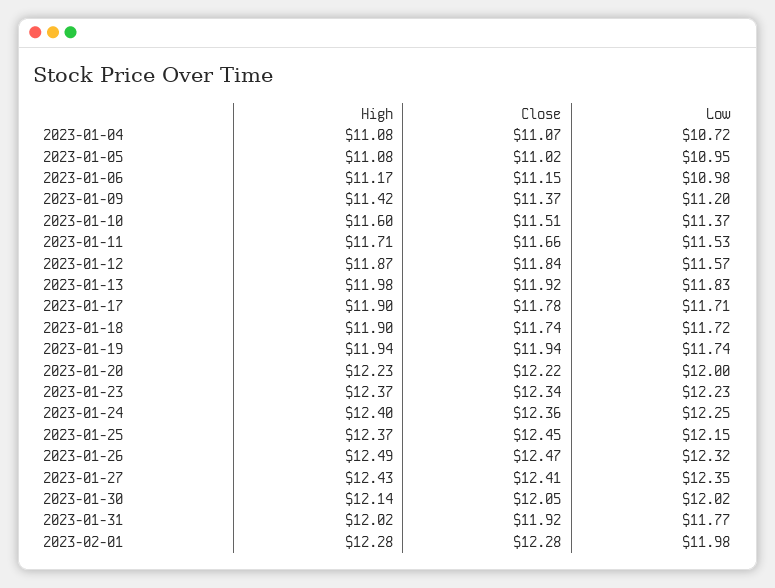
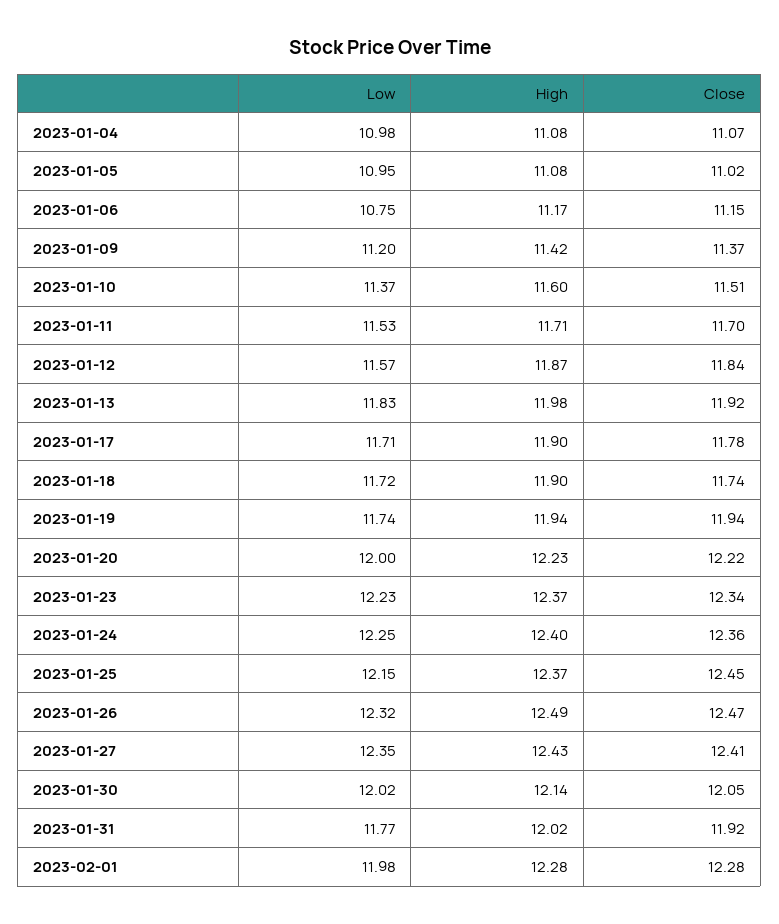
  {
    "High": {
      "2023-01-04": 11.08,
      "2023-01-05": 11.08,
      "2023-01-06": 11.17,
      "2023-01-09": 11.42,
      "2023-01-10": 11.6,
      "2023-01-11": 11.71,
      "2023-01-12": 11.87,
      "2023-01-13": 11.98,
      "2023-01-17": 11.9,
      "2023-01-18": 11.9,
      "2023-01-19": 11.94,
      "2023-01-20": 12.23,
      "2023-01-23": 12.37,
      "2023-01-24": 12.4,
      "2023-01-25": 12.37,
      "2023-01-26": 12.49,
      "2023-01-27": 12.43,
      "2023-01-30": 12.14,
      "2023-01-31": 12.02,
      "2023-02-01": 12.28
    },
    "Close": {
      "2023-01-04": 11.07,
      "2023-01-05": 11.02,
      "2023-01-06": 11.15,
      "2023-01-09": 11.37,
      "2023-01-10": 11.51,
-     "2023-01-11": 11.66,
+     "2023-01-11": 11.7,
      "2023-01-12": 11.84,
      "2023-01-13": 11.92,
      "2023-01-17": 11.78,
      "2023-01-18": 11.74,
      "2023-01-19": 11.94,
      "2023-01-20": 12.22,
      "2023-01-23": 12.34,
      "2023-01-24": 12.36,
      "2023-01-25": 12.45,
      "2023-01-26": 12.47,
      "2023-01-27": 12.41,
      "2023-01-30": 12.05,
      "2023-01-31": 11.92,
      "2023-02-01": 12.28
    },
    "Low": {
-     "2023-01-04": 10.72,
+     "2023-01-04": 10.98,
      "2023-01-05": 10.95,
-     "2023-01-06": 10.98,
+     "2023-01-06": 10.75,
      "2023-01-09": 11.2,
      "2023-01-10": 11.37,
      "2023-01-11": 11.53,
      "2023-01-12": 11.57,
      "2023-01-13": 11.83,
      "2023-01-17": 11.71,
      "2023-01-18": 11.72,
      "2023-01-19": 11.74,
      "2023-01-20": 12,
      "2023-01-23": 12.23,
      "2023-01-24": 12.25,
      "2023-01-25": 12.15,
      "2023-01-26": 12.32,
      "2023-01-27": 12.35,
      "2023-01-30": 12.02,
      "2023-01-31": 11.77,
      "2023-02-01": 11.98
    }
  }

